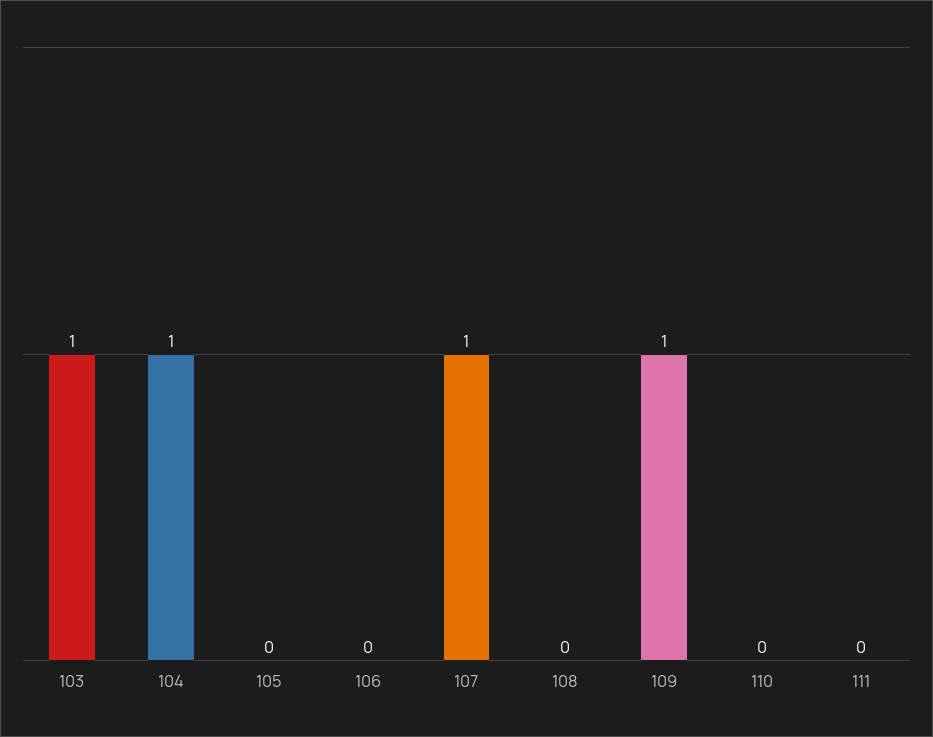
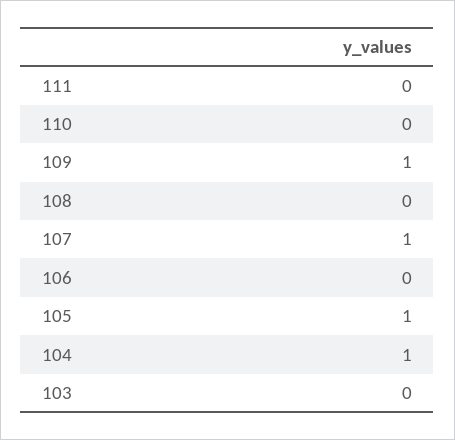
  {
-   "103": 1,
+   "103": 0,
    "104": 1,
-   "105": 0,
+   "105": 1,
    "106": 0,
    "107": 1,
    "108": 0,
    "109": 1,
    "110": 0,
    "111": 0
  }

